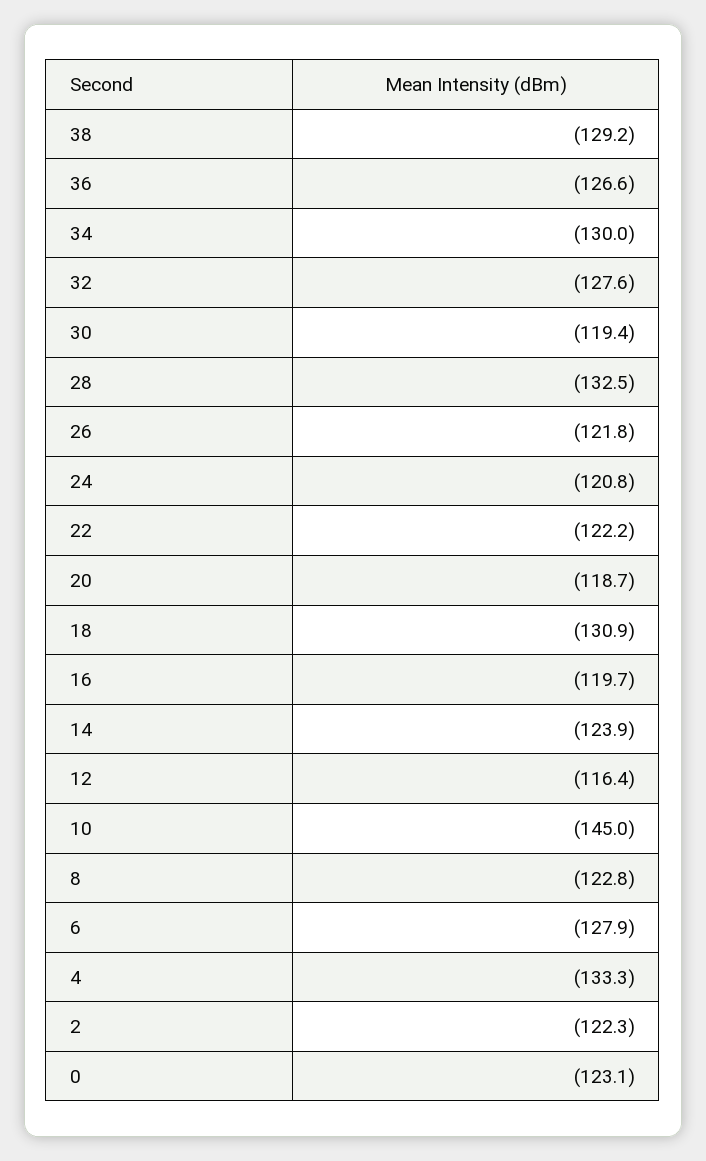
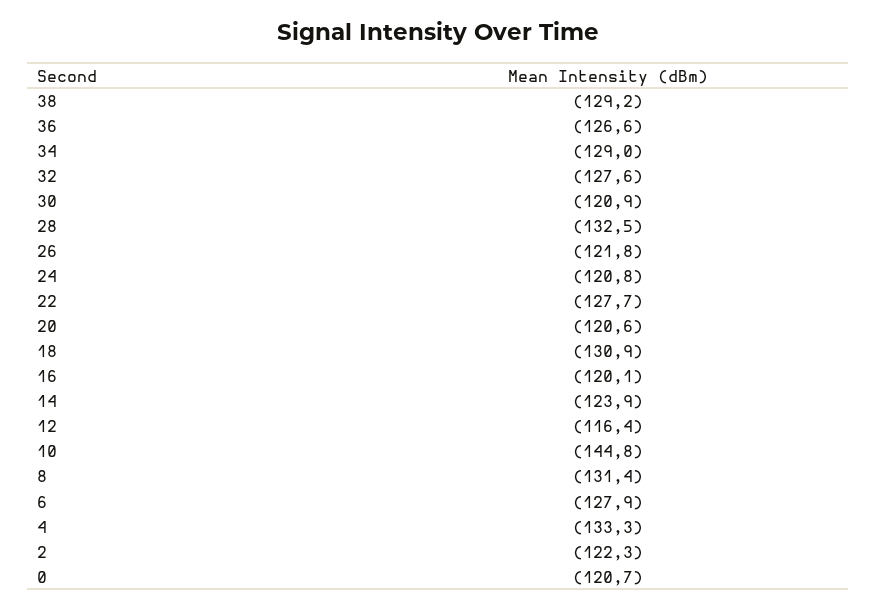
  {
    "38": -129.2,
    "36": -126.6,
-   "34": -130,
+   "34": -129,
    "32": -127.6,
-   "30": -119.4,
+   "30": -120.9,
    "28": -132.5,
    "26": -121.8,
    "24": -120.8,
-   "22": -122.2,
+   "22": -127.7,
-   "20": -118.7,
+   "20": -120.6,
    "18": -130.9,
-   "16": -119.7,
+   "16": -120.1,
    "14": -123.9,
    "12": -116.4,
-   "10": -145,
+   "10": -144.8,
-   "8": -122.8,
+   "8": -131.4,
    "6": -127.9,
    "4": -133.3,
    "2": -122.3,
-   "0": -123.1
+   "0": -120.7
  }

